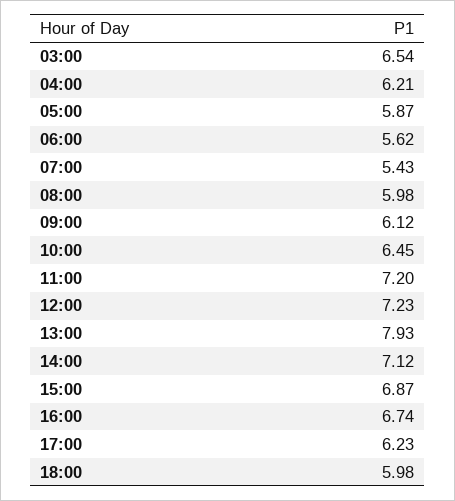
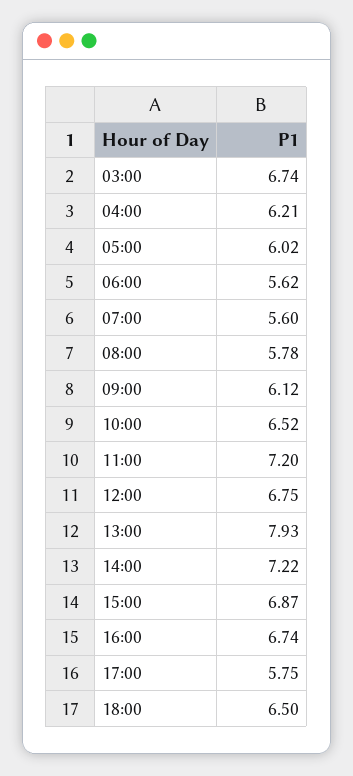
  {
-   "03:00": 6.54,
+   "03:00": 6.74,
    "04:00": 6.21,
-   "05:00": 5.87,
+   "05:00": 6.02,
    "06:00": 5.62,
-   "07:00": 5.43,
+   "07:00": 5.6,
-   "08:00": 5.98,
+   "08:00": 5.78,
    "09:00": 6.12,
-   "10:00": 6.45,
+   "10:00": 6.52,
    "11:00": 7.2,
-   "12:00": 7.23,
+   "12:00": 6.75,
    "13:00": 7.93,
-   "14:00": 7.12,
+   "14:00": 7.22,
    "15:00": 6.87,
    "16:00": 6.74,
-   "17:00": 6.23,
+   "17:00": 5.75,
-   "18:00": 5.98
+   "18:00": 6.5
  }

